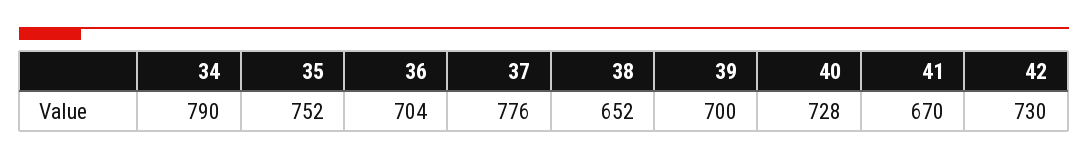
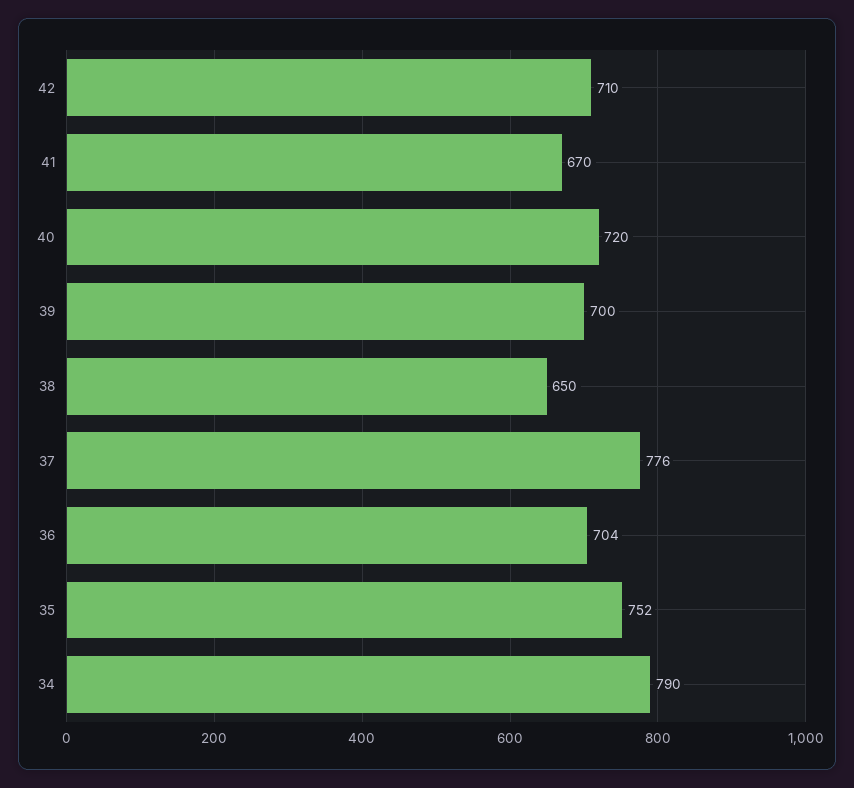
  {
    "34": 790,
    "35": 752,
    "36": 704,
    "37": 776,
-   "38": 652,
+   "38": 650,
    "39": 700,
-   "40": 728,
+   "40": 720,
    "41": 670,
-   "42": 730
+   "42": 710
  }

